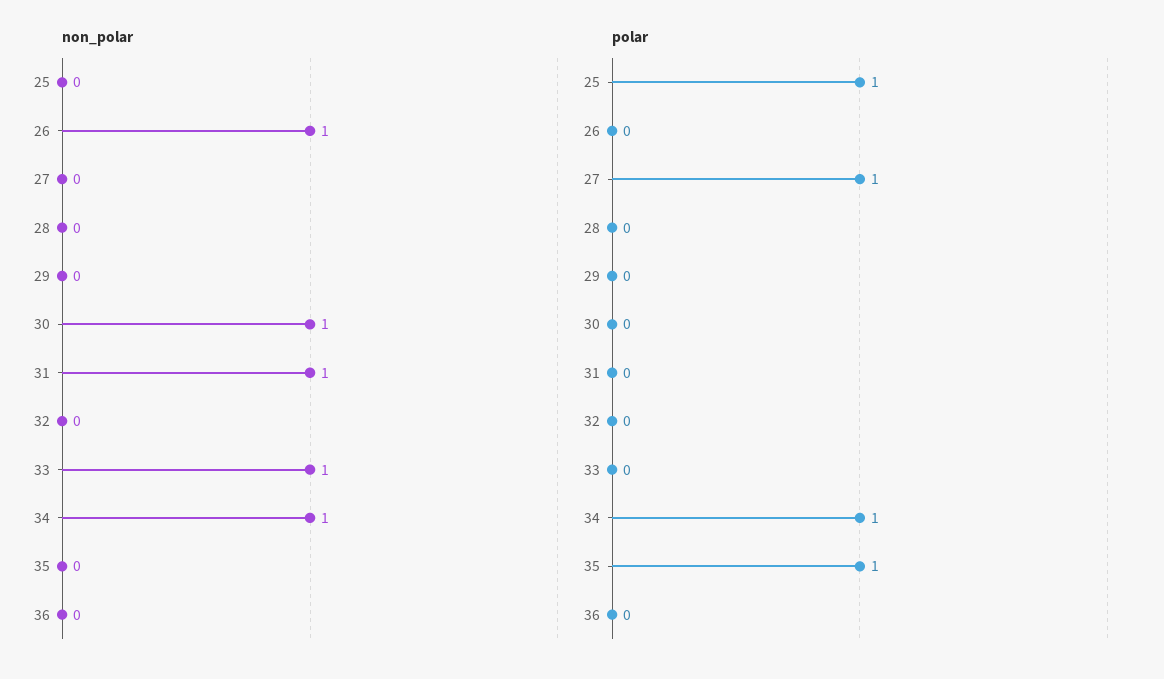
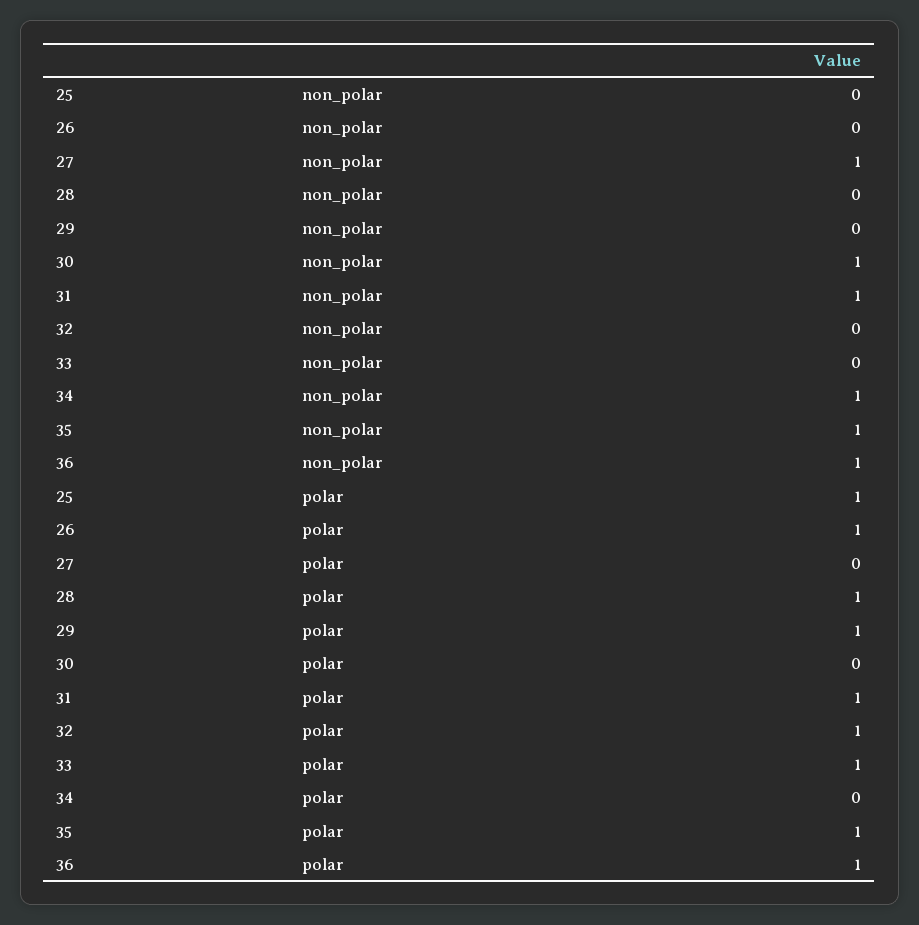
  {
    "non_polar": {
      "25": 0,
-     "26": 1,
+     "26": 0,
-     "27": 0,
+     "27": 1,
      "28": 0,
      "29": 0,
      "30": 1,
      "31": 1,
      "32": 0,
-     "33": 1,
+     "33": 0,
      "34": 1,
-     "35": 0,
+     "35": 1,
-     "36": 0
+     "36": 1
    },
    "polar": {
      "25": 1,
-     "26": 0,
+     "26": 1,
-     "27": 1,
+     "27": 0,
-     "28": 0,
+     "28": 1,
-     "29": 0,
+     "29": 1,
      "30": 0,
-     "31": 0,
+     "31": 1,
-     "32": 0,
+     "32": 1,
-     "33": 0,
+     "33": 1,
-     "34": 1,
+     "34": 0,
      "35": 1,
-     "36": 0
+     "36": 1
    }
  }

